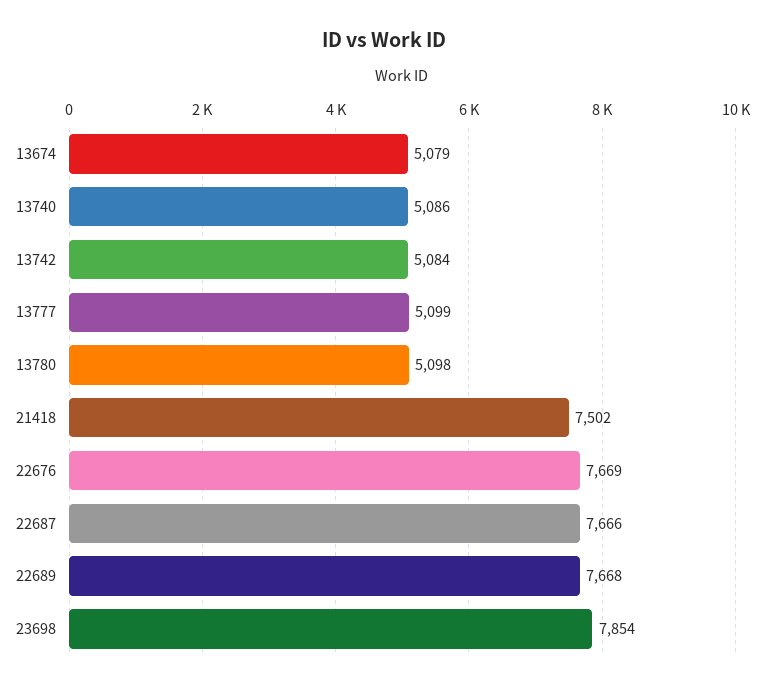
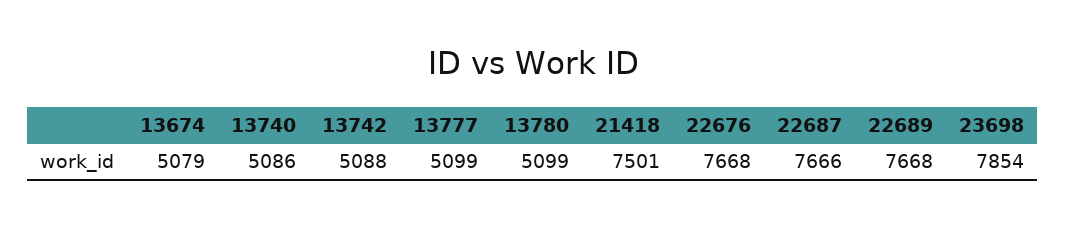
  {
    "13674": 5079,
    "13740": 5086,
-   "13742": 5084,
+   "13742": 5088,
    "13777": 5099,
-   "13780": 5098,
+   "13780": 5099,
-   "21418": 7502,
+   "21418": 7501,
-   "22676": 7669,
+   "22676": 7668,
    "22687": 7666,
    "22689": 7668,
    "23698": 7854
  }

